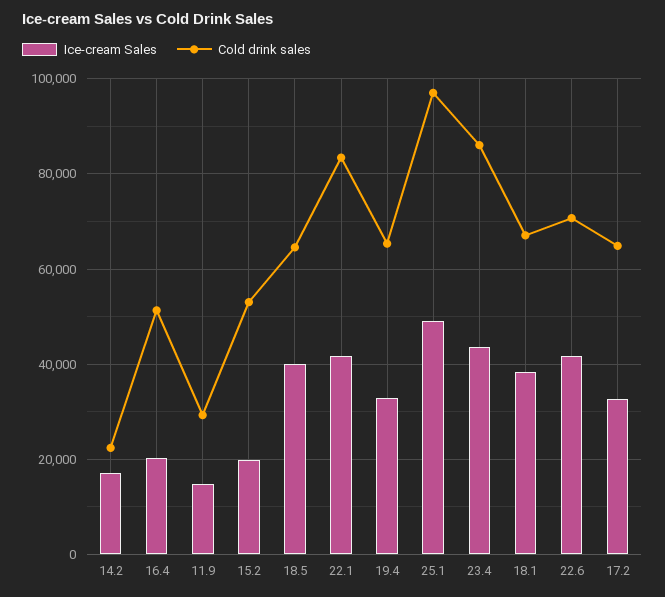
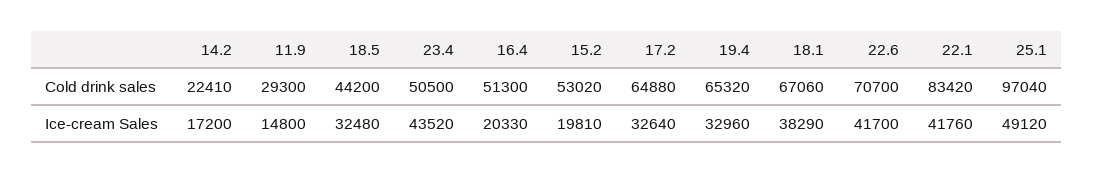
  {
    "Ice-cream Sales": {
      "14.2": 17200,
      "16.4": 20330,
      "11.9": 14800,
      "15.2": 19810,
-     "18.5": 40000,
+     "18.5": 32480,
      "22.1": 41760,
      "19.4": 32960,
      "25.1": 49120,
      "23.4": 43520,
      "18.1": 38290,
      "22.6": 41700,
      "17.2": 32640
    },
    "Cold drink sales": {
      "14.2": 22410,
      "16.4": 51300,
      "11.9": 29300,
      "15.2": 53020,
-     "18.5": 64000,
+     "18.5": 44200,
      "22.1": 83420,
      "19.4": 65320,
      "25.1": 97040,
-     "23.4": 86000,
+     "23.4": 50500,
      "18.1": 67060,
      "22.6": 70700,
      "17.2": 64880
    }
  }

